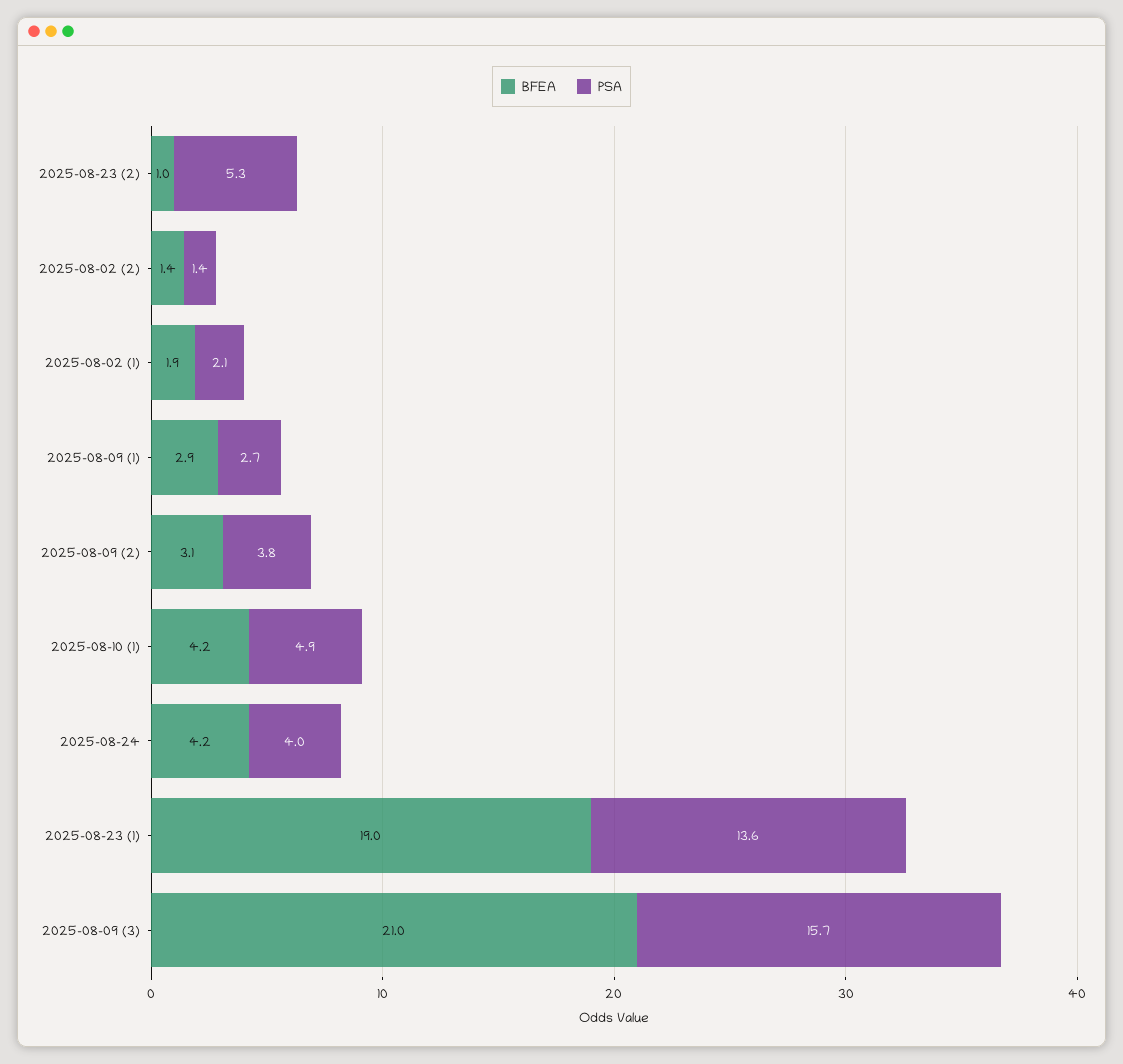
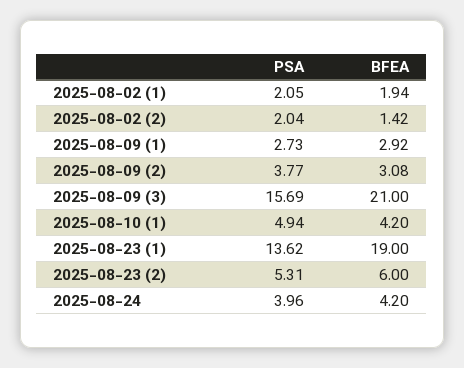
  {
    "BFEA": {
-     "2025-08-23 (2)": 1,
+     "2025-08-23 (2)": 6,
      "2025-08-02 (2)": 1.42,
      "2025-08-02 (1)": 1.94,
      "2025-08-09 (1)": 2.92,
      "2025-08-09 (2)": 3.08,
      "2025-08-10 (1)": 4.2,
      "2025-08-24": 4.2,
      "2025-08-23 (1)": 19,
      "2025-08-09 (3)": 21
    },
    "PSA": {
      "2025-08-23 (2)": 5.31,
-     "2025-08-02 (2)": 1.4,
+     "2025-08-02 (2)": 2.04,
      "2025-08-02 (1)": 2.05,
      "2025-08-09 (1)": 2.73,
      "2025-08-09 (2)": 3.77,
      "2025-08-10 (1)": 4.94,
      "2025-08-24": 3.96,
      "2025-08-23 (1)": 13.62,
      "2025-08-09 (3)": 15.69
    }
  }

